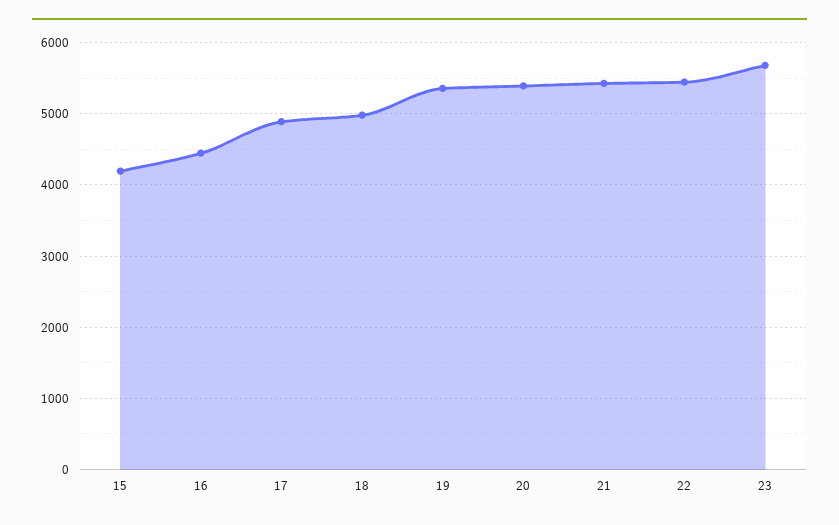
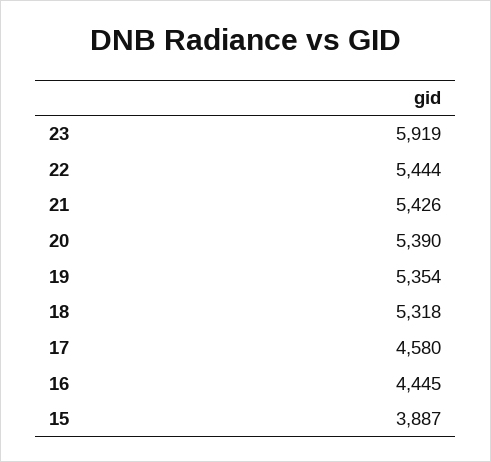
  {
-   "15": 4200,
+   "15": 3887,
    "16": 4445,
-   "17": 4900,
+   "17": 4580,
-   "18": 5000,
+   "18": 5318,
    "19": 5354,
    "20": 5390,
    "21": 5426,
    "22": 5444,
-   "23": 5700
+   "23": 5919
  }

